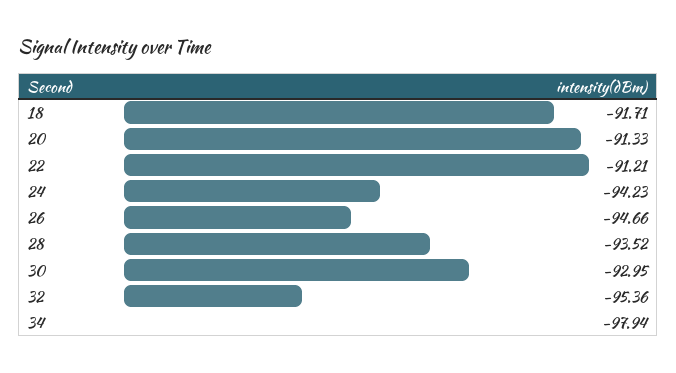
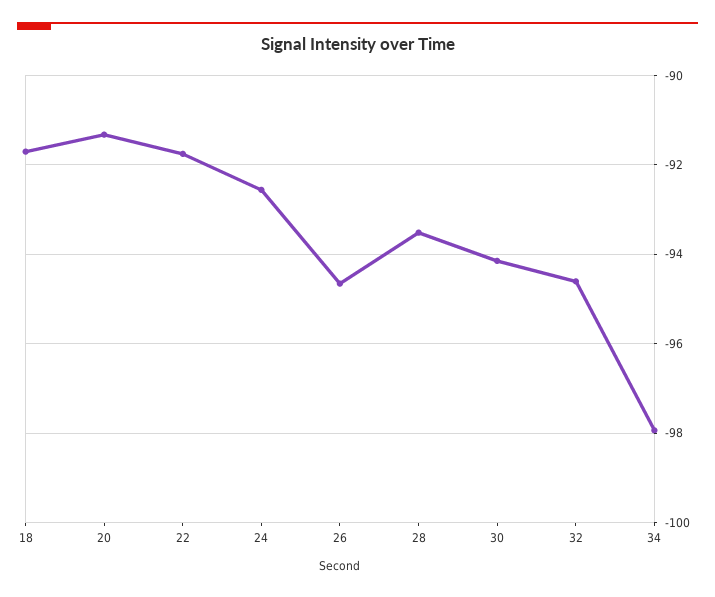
  {
    "18": -91.71,
    "20": -91.33,
-   "22": -91.21,
+   "22": -91.8,
-   "24": -94.23,
+   "24": -92.6,
    "26": -94.66,
    "28": -93.52,
-   "30": -92.95,
+   "30": -94.2,
-   "32": -95.36,
+   "32": -94.6,
    "34": -97.94
  }

